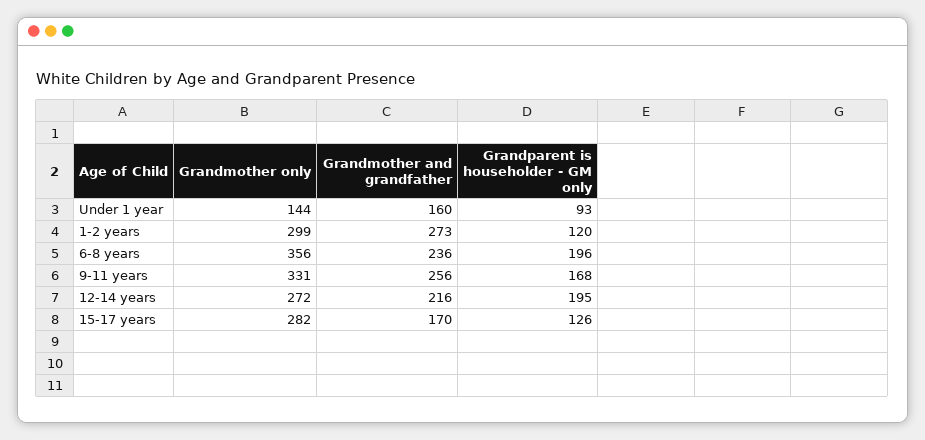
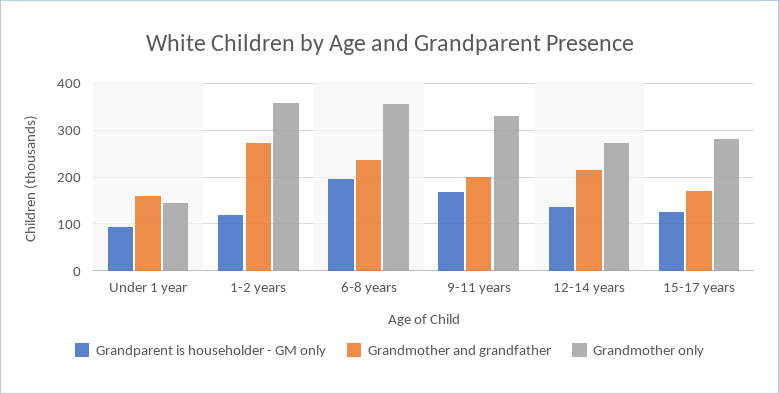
  {
    "Grandmother only": {
      "Under 1 year": 144,
-     "1-2 years": 299,
+     "1-2 years": 360,
      "6-8 years": 356,
      "9-11 years": 331,
      "12-14 years": 272,
      "15-17 years": 282
    },
    "Grandmother and grandfather": {
      "Under 1 year": 160,
      "1-2 years": 273,
      "6-8 years": 236,
-     "9-11 years": 256,
+     "9-11 years": 200,
      "12-14 years": 216,
      "15-17 years": 170
    },
    "Grandparent is householder - GM only": {
      "Under 1 year": 93,
      "1-2 years": 120,
      "6-8 years": 196,
      "9-11 years": 168,
-     "12-14 years": 195,
+     "12-14 years": 140,
      "15-17 years": 126
    }
  }

